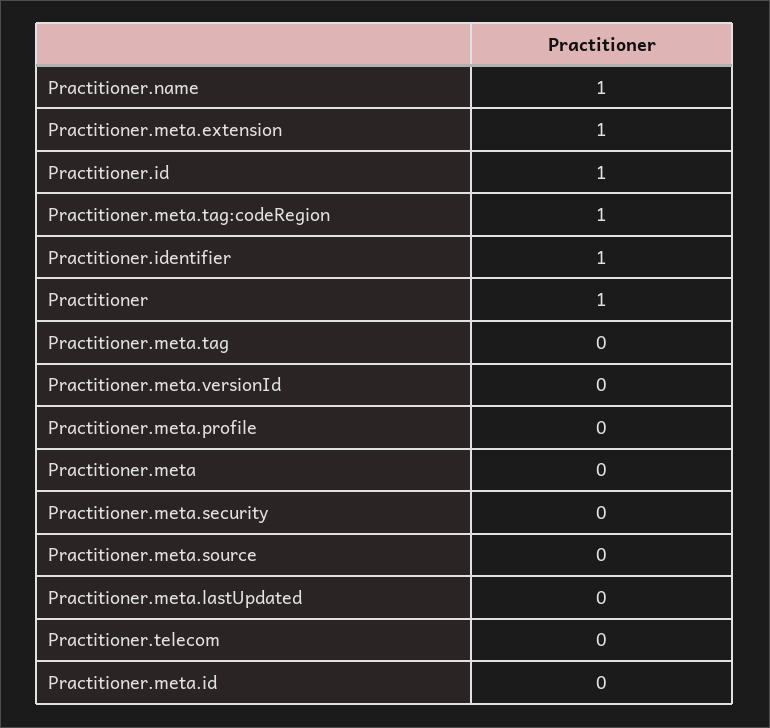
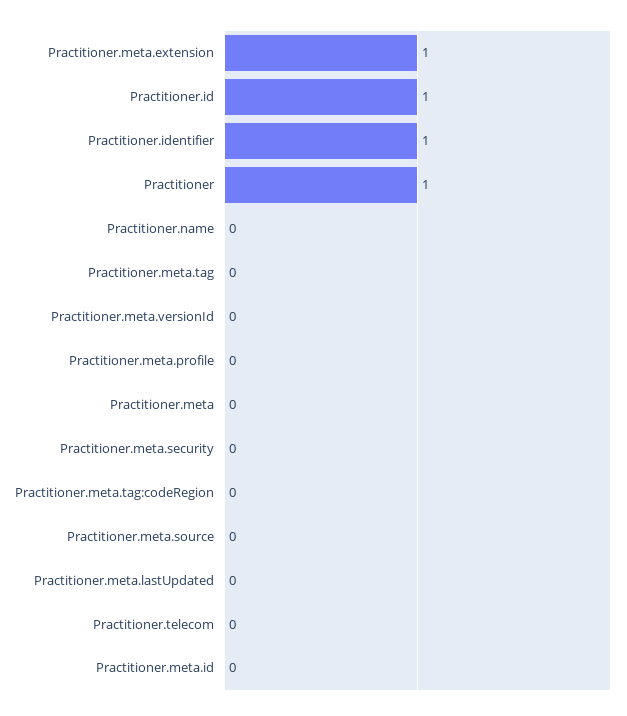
  {
-   "Practitioner.name": 1,
+   "Practitioner.name": 0,
    "Practitioner.meta.extension": 1,
    "Practitioner.id": 1,
-   "Practitioner.meta.tag:codeRegion": 1,
+   "Practitioner.meta.tag:codeRegion": 0,
    "Practitioner.identifier": 1,
    "Practitioner": 1,
    "Practitioner.meta.tag": 0,
    "Practitioner.meta.versionId": 0,
    "Practitioner.meta.profile": 0,
    "Practitioner.meta": 0,
    "Practitioner.meta.security": 0,
    "Practitioner.meta.source": 0,
    "Practitioner.meta.lastUpdated": 0,
    "Practitioner.telecom": 0,
    "Practitioner.meta.id": 0
  }

